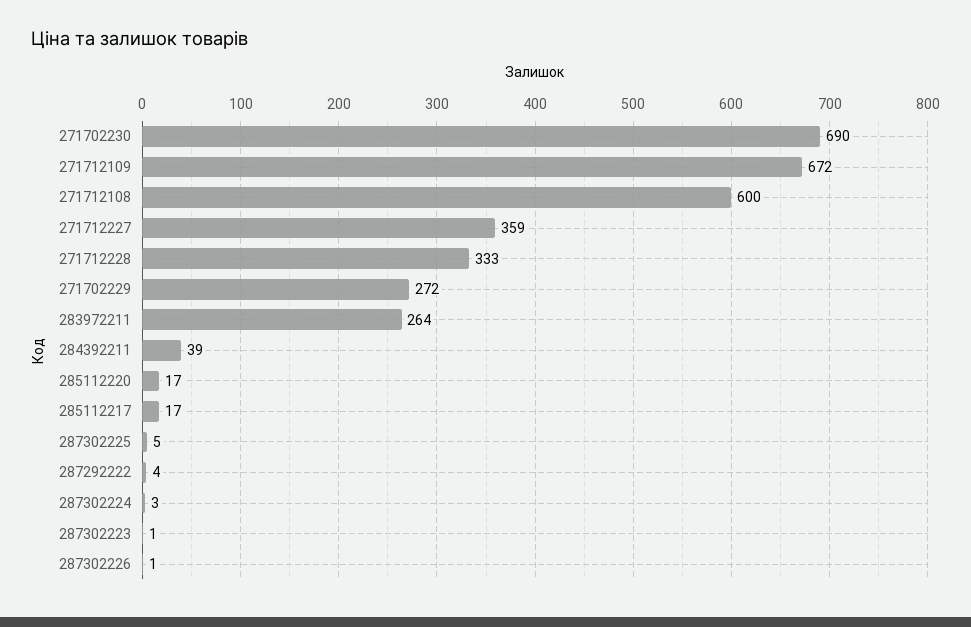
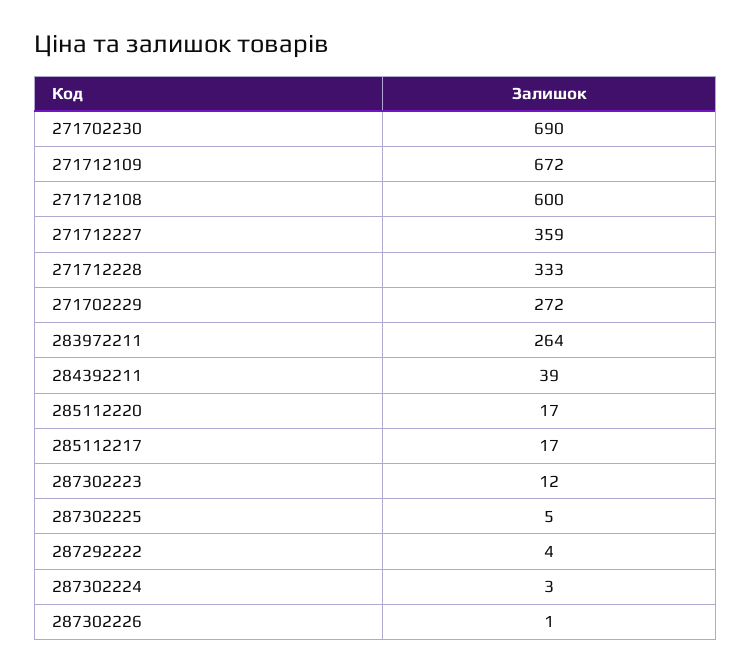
  {
    "271702230": 690,
    "271712109": 672,
    "271712108": 600,
    "271712227": 359,
    "271712228": 333,
    "271702229": 272,
    "283972211": 264,
    "284392211": 39,
    "285112220": 17,
    "285112217": 17,
    "287302225": 5,
    "287292222": 4,
    "287302224": 3,
-   "287302223": 1,
+   "287302223": 12,
    "287302226": 1
  }

